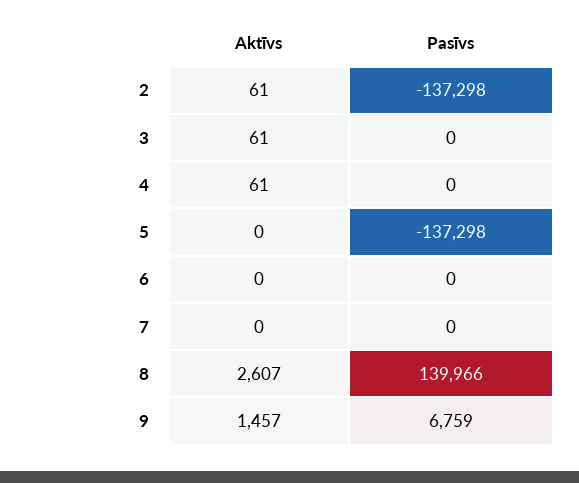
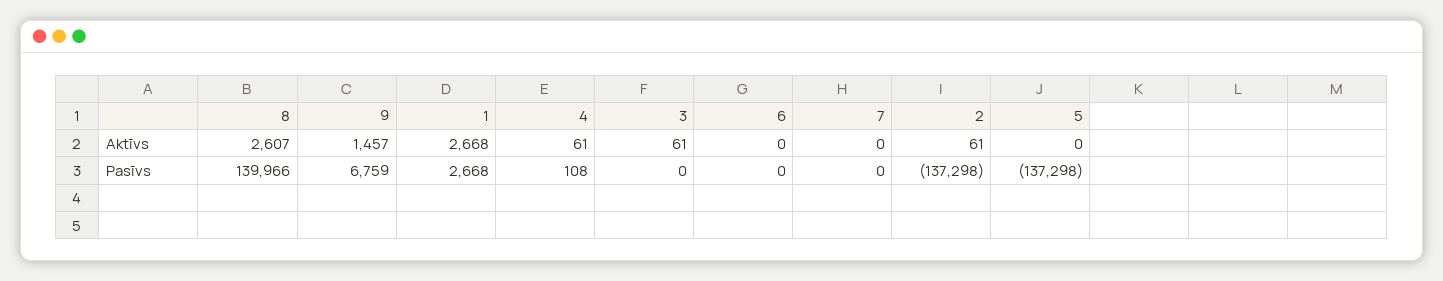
  {
    "Aktīvs": {
      "2": 61,
      "3": 61,
      "4": 61,
      "5": 0,
      "6": 0,
      "7": 0,
      "8": 2607,
-     "9": 1457
+     "9": 1457,
+     "1": 2668
    },
    "Pasīvs": {
      "2": -137298,
      "3": 0,
-     "4": 0,
+     "4": 108,
      "5": -137298,
      "6": 0,
      "7": 0,
      "8": 139966,
-     "9": 6759
+     "9": 6759,
+     "1": 2668
    }
  }

